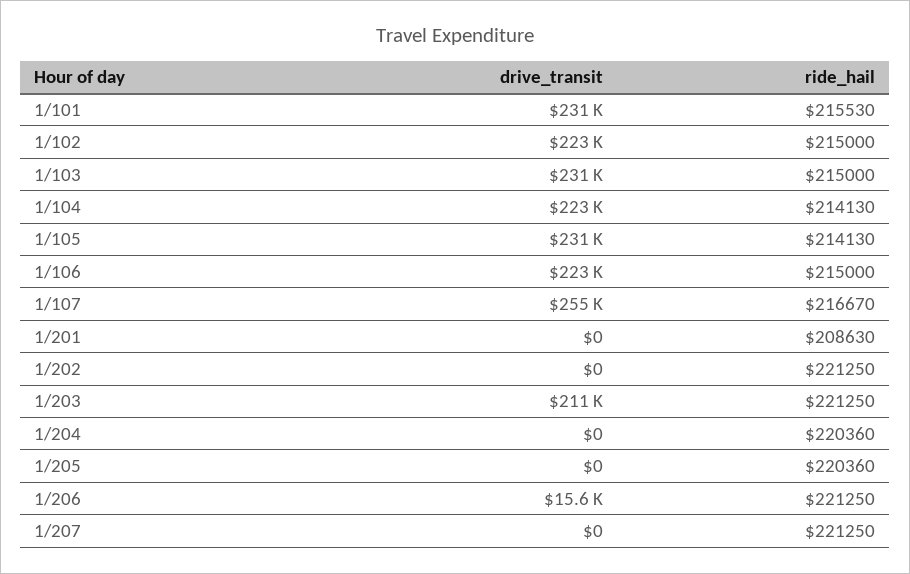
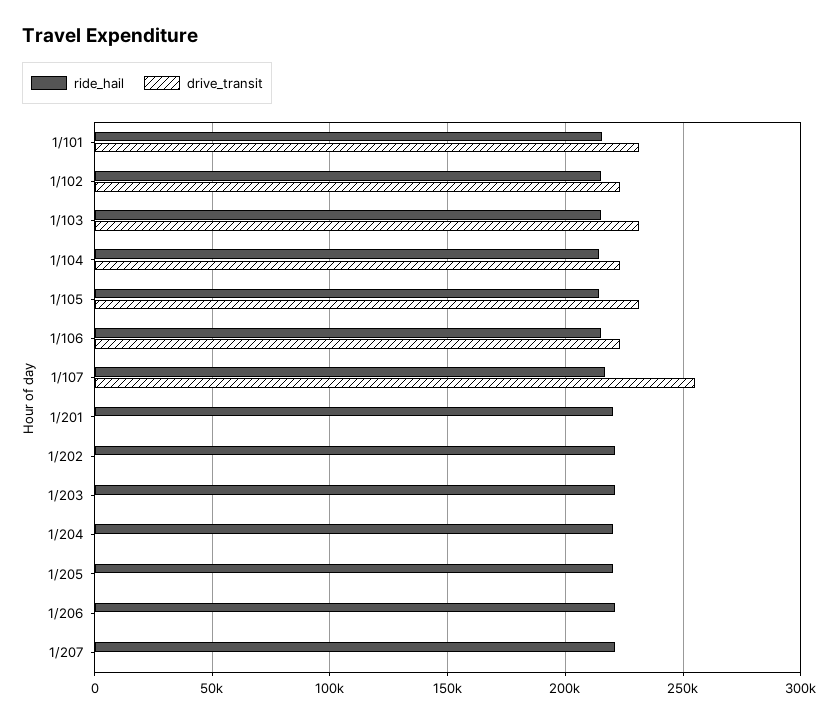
  {
    "drive_transit": {
      "1/101": 231000,
      "1/102": 223000,
      "1/103": 231000,
      "1/104": 223000,
      "1/105": 231000,
      "1/106": 223000,
      "1/107": 255000,
      "1/201": 0,
      "1/202": 0,
-     "1/203": 211000,
+     "1/203": 0,
      "1/204": 0,
      "1/205": 0,
-     "1/206": 15600,
+     "1/206": 0,
      "1/207": 0
    },
    "ride_hail": {
      "1/101": 215530,
      "1/102": 215000,
      "1/103": 215000,
      "1/104": 214130,
      "1/105": 214130,
      "1/106": 215000,
      "1/107": 216670,
-     "1/201": 208630,
+     "1/201": 220000,
      "1/202": 221250,
      "1/203": 221250,
      "1/204": 220360,
      "1/205": 220360,
      "1/206": 221250,
      "1/207": 221250
    }
  }

